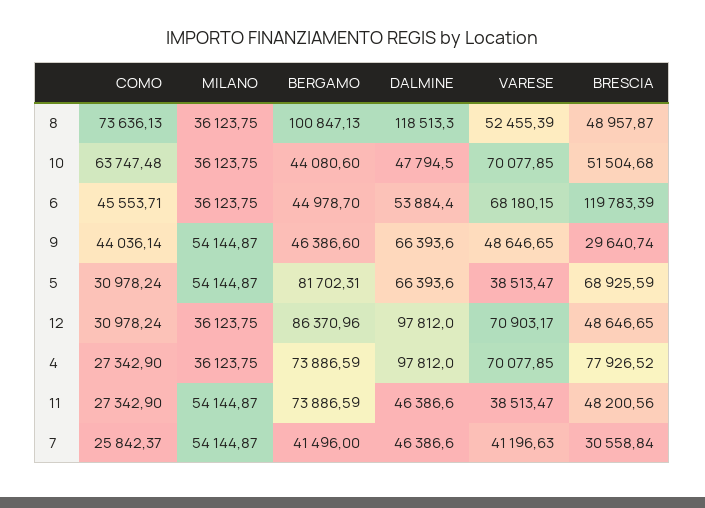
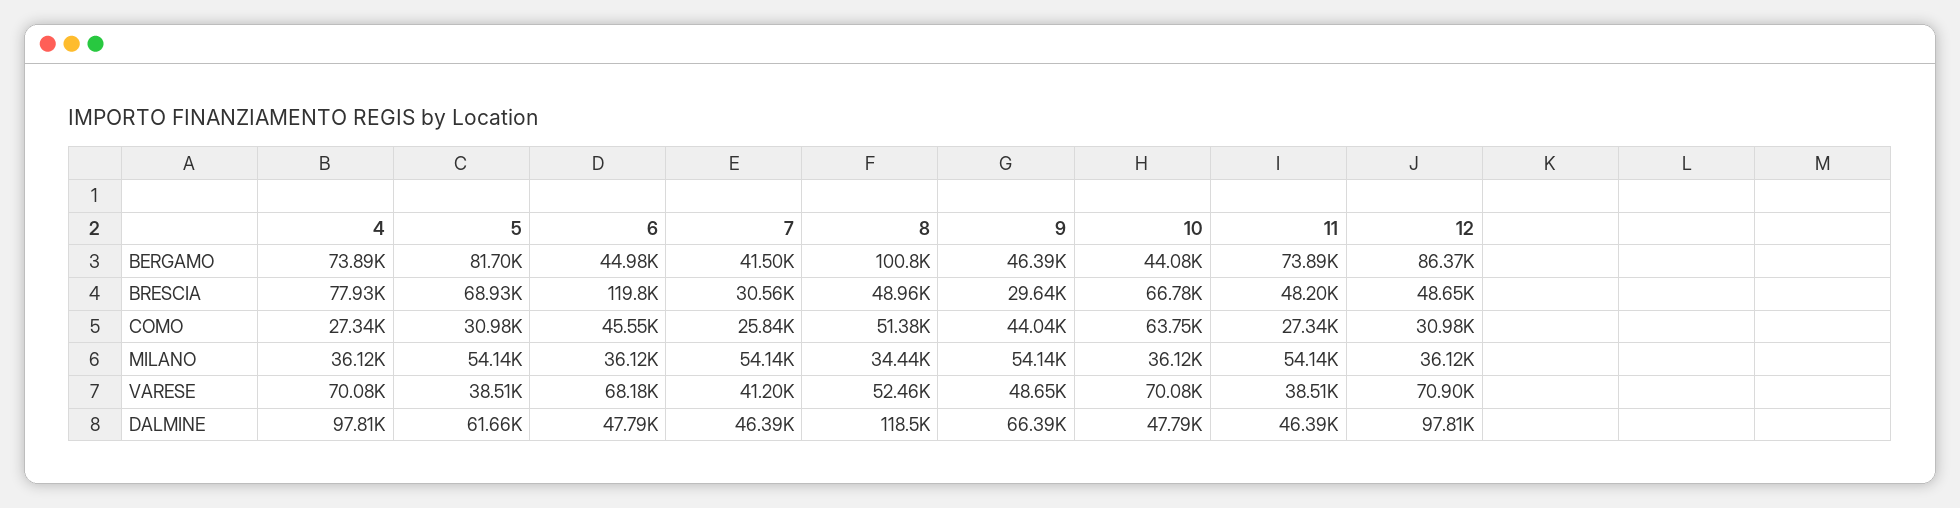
  {
    "COMO": {
-     "8": 73636.13,
+     "8": 51380,
      "10": 63747.48,
      "6": 45553.71,
      "9": 44036.14,
      "5": 30978.24,
      "12": 30978.24,
      "4": 27342.9,
      "11": 27342.9,
      "7": 25842.37
    },
    "MILANO": {
-     "8": 36123.75,
+     "8": 34440,
      "10": 36123.75,
      "6": 36123.75,
      "9": 54144.87,
      "5": 54144.87,
      "12": 36123.75,
      "4": 36123.75,
      "11": 54144.87,
      "7": 54144.87
    },
    "BERGAMO": {
      "8": 100847.13,
      "10": 44080.6,
      "6": 44978.7,
      "9": 46386.6,
      "5": 81702.31,
      "12": 86370.96,
      "4": 73886.59,
      "11": 73886.59,
      "7": 41496
    },
    "DALMINE": {
      "8": 118513.3,
      "10": 47794.5,
-     "6": 53884.4,
+     "6": 47790,
      "9": 66393.6,
-     "5": 66393.6,
+     "5": 61660,
      "12": 97812,
      "4": 97812,
      "11": 46386.6,
      "7": 46386.6
    },
    "VARESE": {
      "8": 52455.39,
      "10": 70077.85,
      "6": 68180.15,
      "9": 48646.65,
      "5": 38513.47,
      "12": 70903.17,
      "4": 70077.85,
      "11": 38513.47,
      "7": 41196.63
    },
    "BRESCIA": {
      "8": 48957.87,
-     "10": 51504.68,
+     "10": 66780,
      "6": 119783.39,
      "9": 29640.74,
      "5": 68925.59,
      "12": 48646.65,
      "4": 77926.52,
      "11": 48200.56,
      "7": 30558.84
    }
  }

